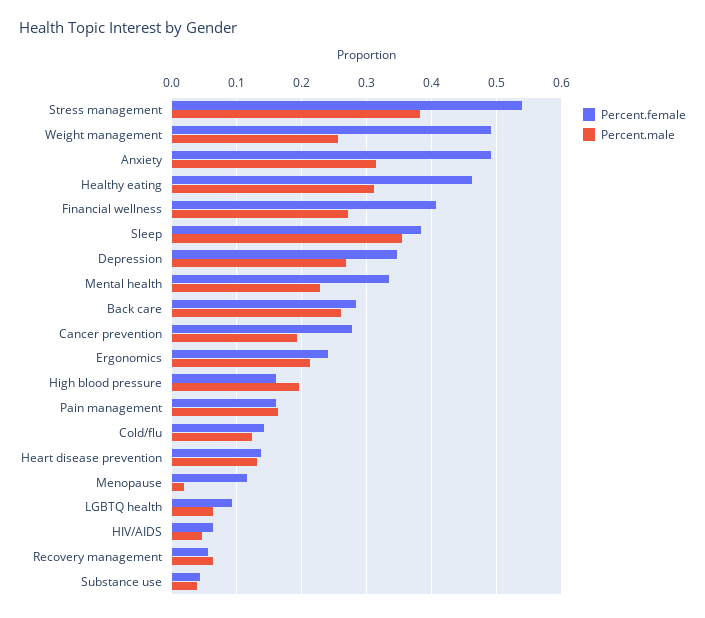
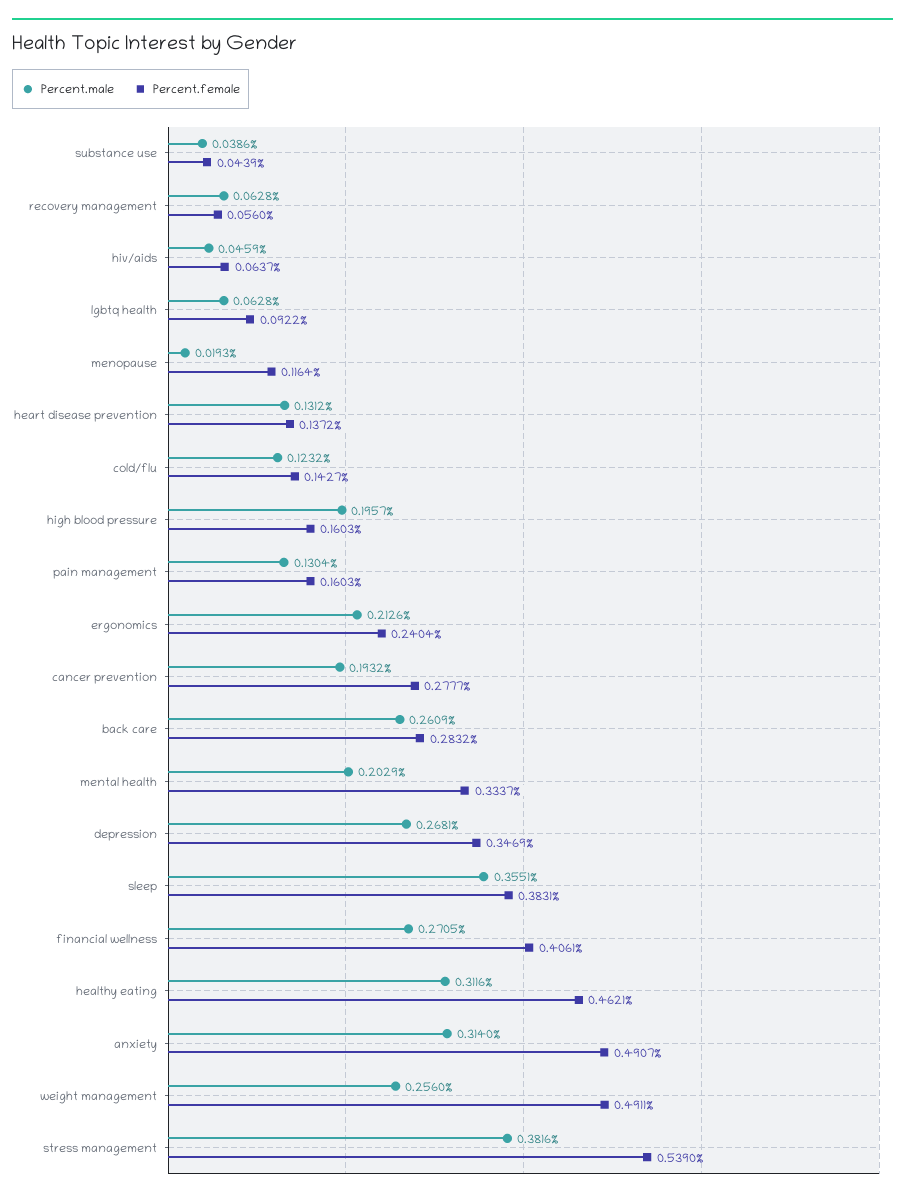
  {
    "Percent.female": {
      "Stress management": 0.539,
      "Weight management": 0.4911,
      "Anxiety": 0.4907,
      "Healthy eating": 0.4621,
      "Financial wellness": 0.4061,
      "Sleep": 0.3831,
      "Depression": 0.3469,
      "Mental health": 0.3337,
      "Back care": 0.2832,
      "Cancer prevention": 0.2777,
      "Ergonomics": 0.2404,
      "High blood pressure": 0.1603,
      "Pain management": 0.1603,
      "Cold/flu": 0.1427,
      "Heart disease prevention": 0.1372,
      "Menopause": 0.1164,
      "LGBTQ health": 0.0922,
      "HIV/AIDS": 0.0637,
      "Recovery management": 0.056,
      "Substance use": 0.0439
    },
    "Percent.male": {
      "Stress management": 0.3816,
      "Weight management": 0.256,
      "Anxiety": 0.314,
      "Healthy eating": 0.3116,
      "Financial wellness": 0.2705,
      "Sleep": 0.3551,
      "Depression": 0.2681,
-     "Mental health": 0.23,
+     "Mental health": 0.2029,
      "Back care": 0.2609,
      "Cancer prevention": 0.1932,
      "Ergonomics": 0.2126,
      "High blood pressure": 0.1957,
-     "Pain management": 0.16,
+     "Pain management": 0.1304,
      "Cold/flu": 0.1232,
      "Heart disease prevention": 0.1312,
      "Menopause": 0.0193,
      "LGBTQ health": 0.0628,
      "HIV/AIDS": 0.0459,
      "Recovery management": 0.0628,
      "Substance use": 0.0386
    }
  }

